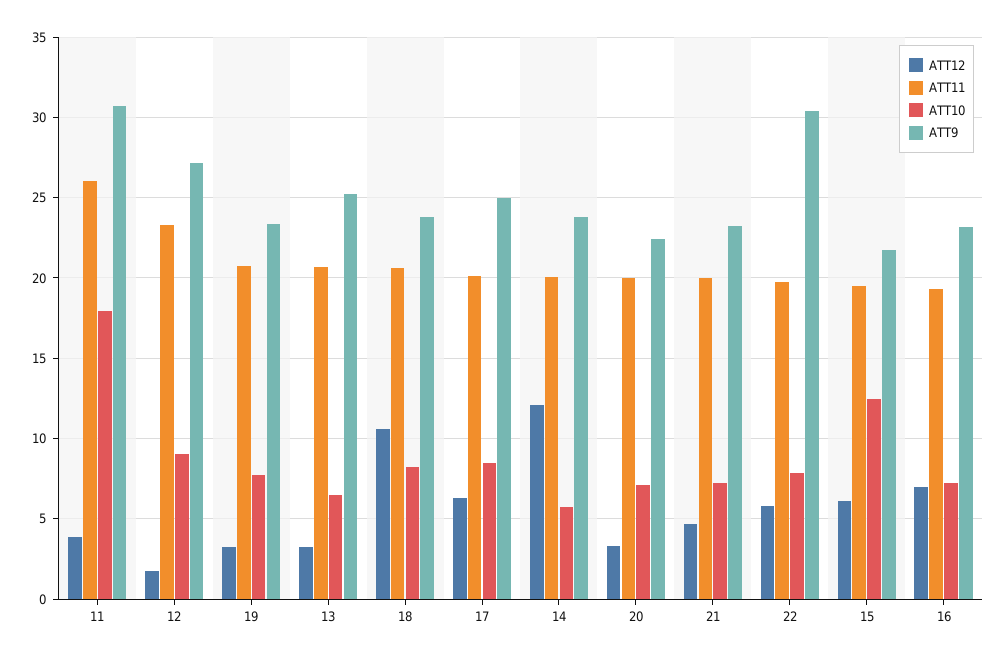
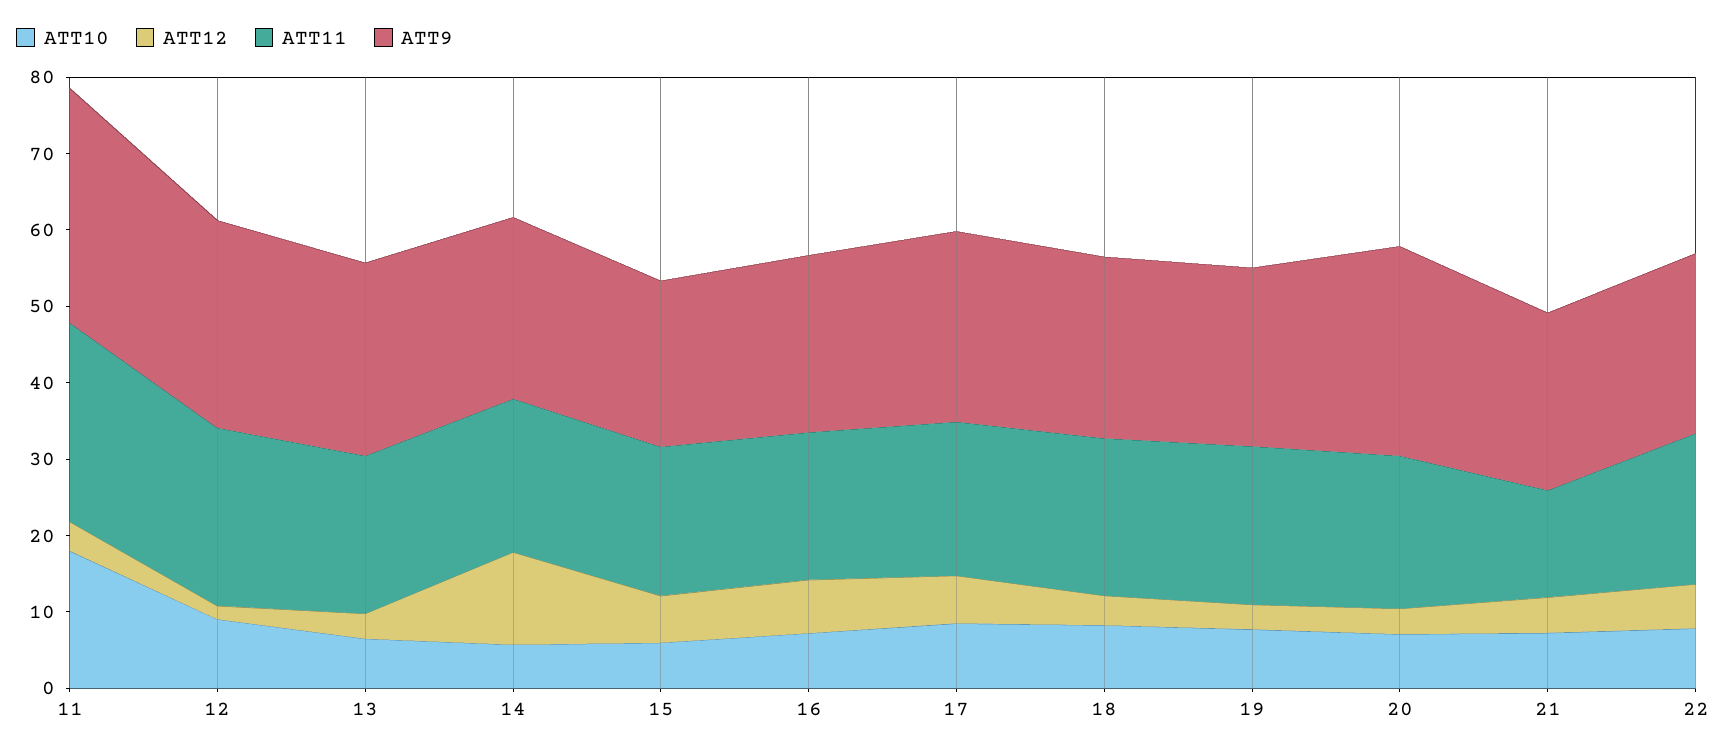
  {
    "ATT12": {
      "11": 4,
      "12": 1.5,
      "19": 3,
      "13": 3.5,
-     "18": 10.5,
+     "18": 4,
      "17": 6.5,
      "14": 12,
      "20": 3.5,
      "21": 4.5,
      "22": 6,
      "15": 6,
      "16": 7
    },
    "ATT11": {
      "11": 26,
      "12": 23.5,
      "19": 20.5,
      "13": 20.5,
      "18": 20.5,
      "17": 20,
      "14": 20,
      "20": 20,
-     "21": 20,
+     "21": 14,
      "22": 20,
      "15": 19.5,
      "16": 19.5
    },
    "ATT10": {
      "11": 18,
      "12": 9,
      "19": 7.5,
      "13": 6.5,
      "18": 8.5,
      "17": 8.5,
      "14": 5.5,
      "20": 7,
      "21": 7,
      "22": 8,
-     "15": 12.5,
+     "15": 6,
      "16": 7
    },
    "ATT9": {
      "11": 30.5,
      "12": 27,
      "19": 23.5,
      "13": 25.5,
      "18": 24,
      "17": 25,
      "14": 24,
-     "20": 22.5,
+     "20": 28,
      "21": 23,
-     "22": 30.5,
+     "22": 24,
      "15": 22,
      "16": 23
    }
  }

